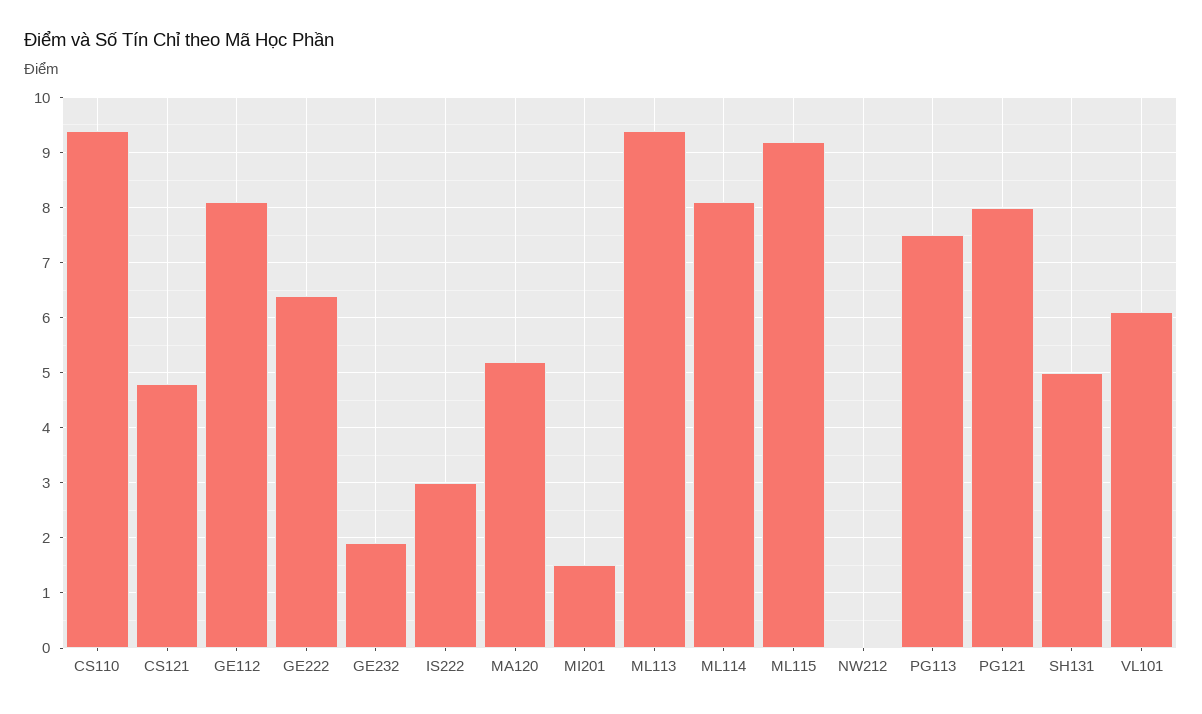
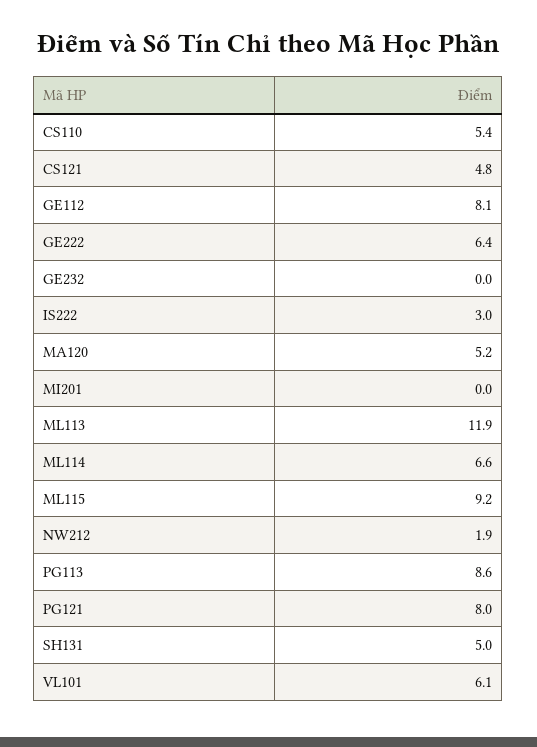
  {
-   "CS110": 9.5,
+   "CS110": 5.4,
    "CS121": 4.8,
    "GE112": 8.1,
    "GE222": 6.4,
-   "GE232": 2,
+   "GE232": 0,
    "IS222": 3,
    "MA120": 5.2,
-   "MI201": 1.5,
+   "MI201": 0,
-   "ML113": 9.5,
+   "ML113": 11.9,
-   "ML114": 8,
+   "ML114": 6.6,
    "ML115": 9.2,
-   "NW212": 0,
+   "NW212": 1.9,
-   "PG113": 7.5,
+   "PG113": 8.6,
    "PG121": 8,
    "SH131": 5,
    "VL101": 6.1
  }

